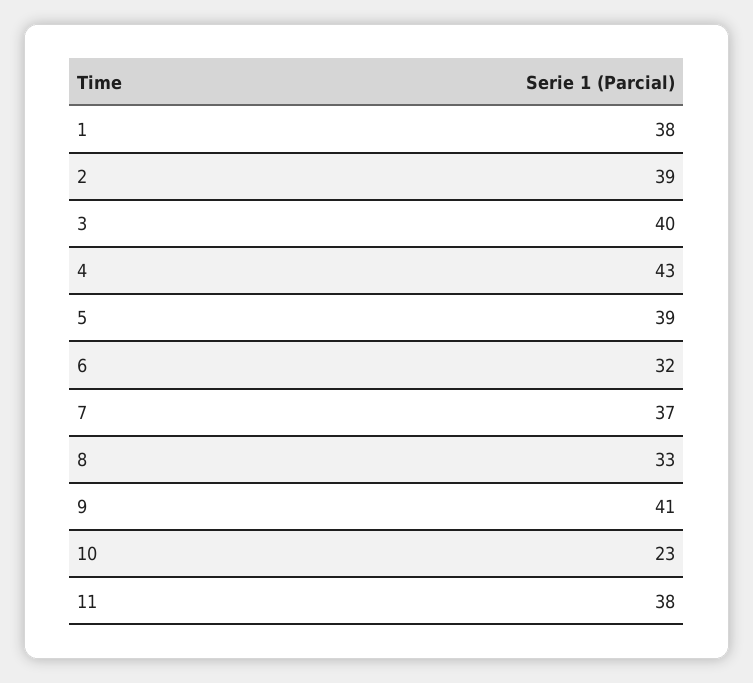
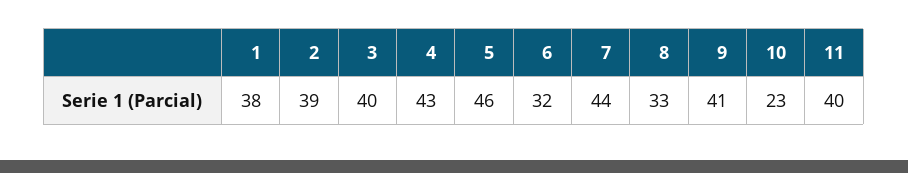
  {
    "1": 38,
    "2": 39,
    "3": 40,
    "4": 43,
-   "5": 39,
+   "5": 46,
    "6": 32,
-   "7": 37,
+   "7": 44,
    "8": 33,
    "9": 41,
    "10": 23,
-   "11": 38
+   "11": 40
  }

